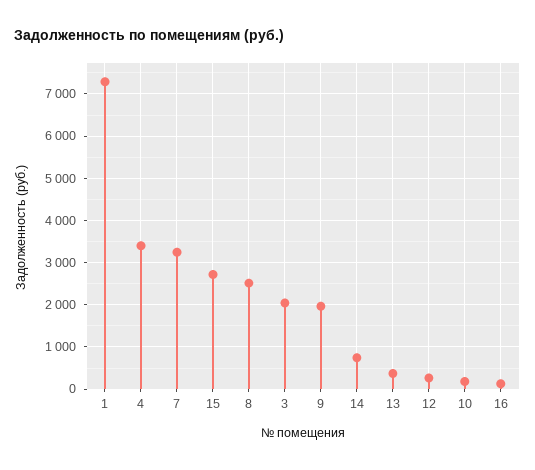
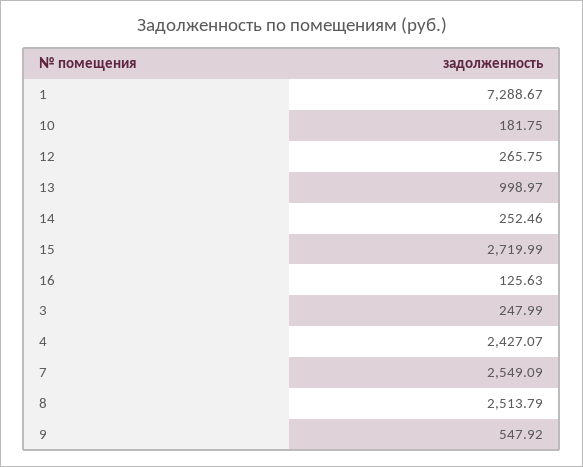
  {
    "1": 7288.67,
-   "4": 3400,
+   "4": 2427.07,
-   "7": 3200,
+   "7": 2549.09,
    "15": 2719.99,
    "8": 2513.79,
-   "3": 2000,
+   "3": 247.99,
-   "9": 2000,
+   "9": 547.92,
-   "14": 800,
+   "14": 252.46,
-   "13": 400,
+   "13": 998.97,
    "12": 265.75,
    "10": 181.75,
    "16": 125.63
  }

